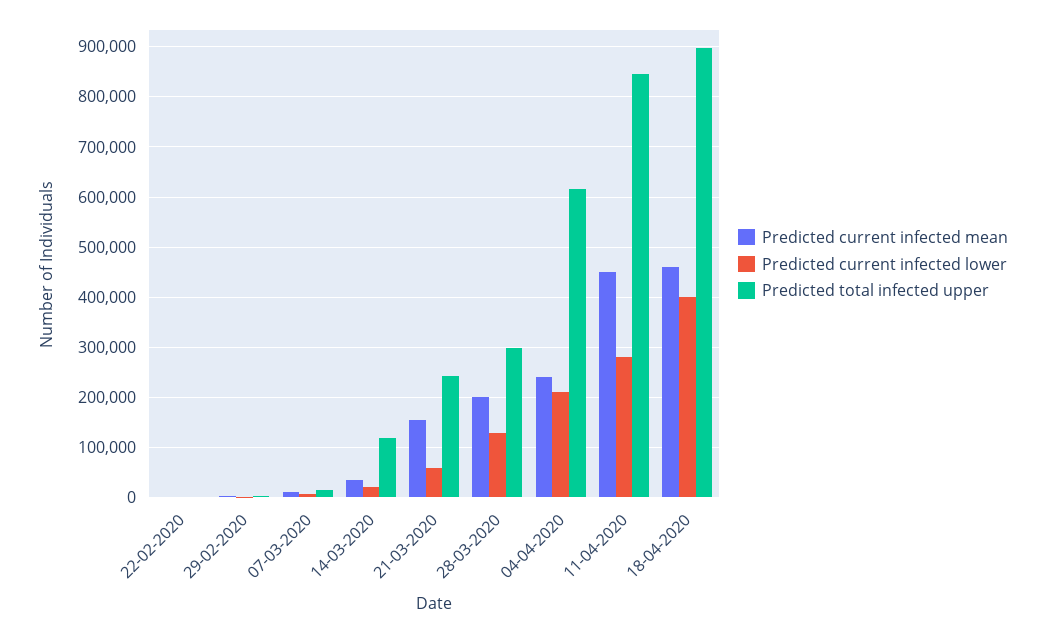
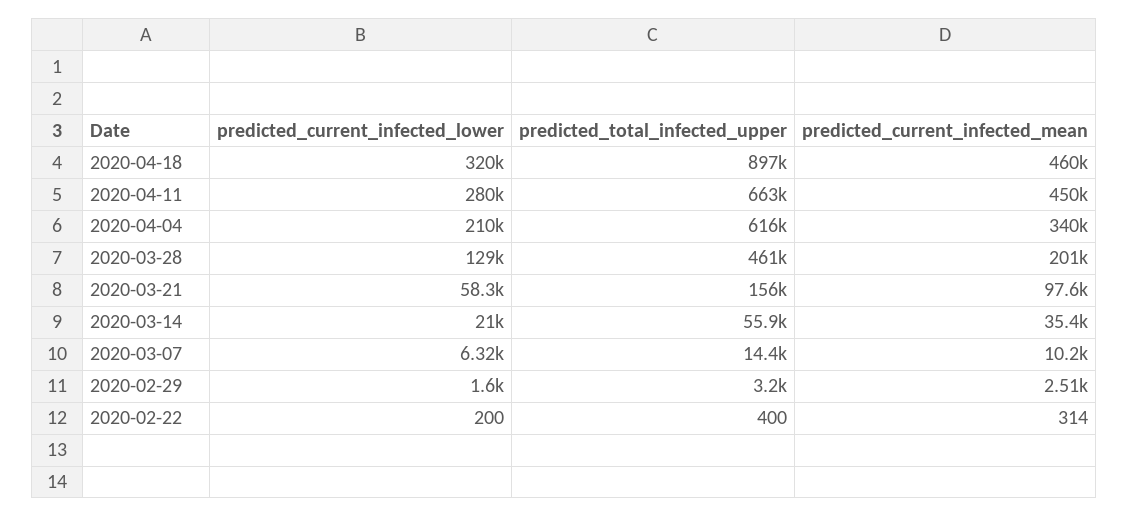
  {
    "Predicted current infected mean": {
      "22-02-2020": 314,
      "29-02-2020": 2510,
      "07-03-2020": 10200,
      "14-03-2020": 35400,
-     "21-03-2020": 160000,
+     "21-03-2020": 97600,
      "28-03-2020": 201000,
-     "04-04-2020": 240000,
+     "04-04-2020": 340000,
      "11-04-2020": 450000,
      "18-04-2020": 460000
    },
    "Predicted current infected lower": {
      "22-02-2020": 200,
      "29-02-2020": 1600,
      "07-03-2020": 6320,
      "14-03-2020": 21000,
      "21-03-2020": 58300,
      "28-03-2020": 129000,
      "04-04-2020": 210000,
      "11-04-2020": 280000,
-     "18-04-2020": 400000
+     "18-04-2020": 320000
    },
    "Predicted total infected upper": {
      "22-02-2020": 400,
      "29-02-2020": 3200,
      "07-03-2020": 14400,
-     "14-03-2020": 120000,
+     "14-03-2020": 55900,
-     "21-03-2020": 240000,
+     "21-03-2020": 156000,
-     "28-03-2020": 300000,
+     "28-03-2020": 461000,
      "04-04-2020": 616000,
-     "11-04-2020": 840000,
+     "11-04-2020": 663000,
      "18-04-2020": 897000
    }
  }

